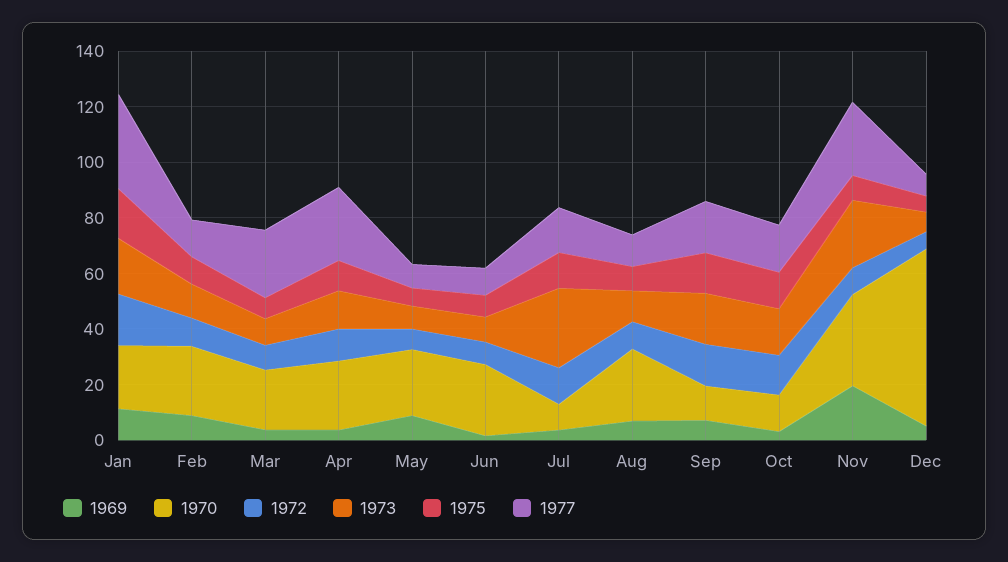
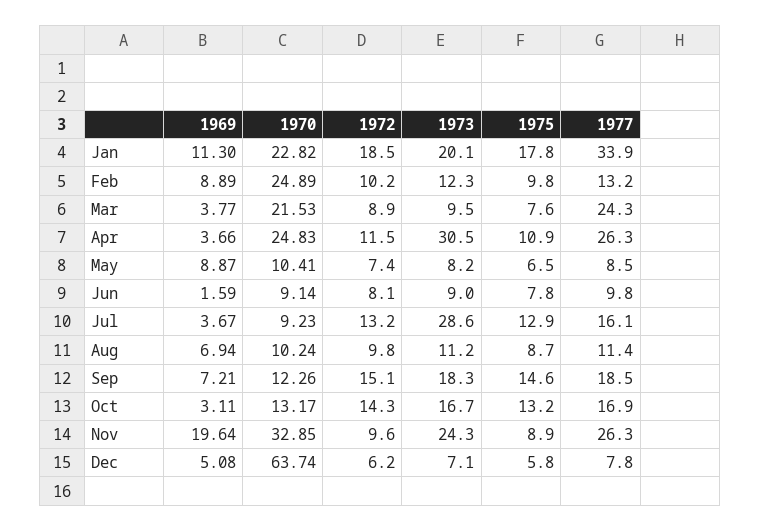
  {
    "1969": {
      "Jan": 11.3,
      "Feb": 8.89,
      "Mar": 3.77,
      "Apr": 3.66,
      "May": 8.87,
      "Jun": 1.59,
      "Jul": 3.67,
      "Aug": 6.94,
      "Sep": 7.21,
      "Oct": 3.11,
      "Nov": 19.64,
      "Dec": 5.08
    },
    "1970": {
      "Jan": 22.82,
      "Feb": 24.89,
      "Mar": 21.53,
      "Apr": 24.83,
-     "May": 25,
+     "May": 10.41,
-     "Jun": 25,
+     "Jun": 9.14,
      "Jul": 9.23,
-     "Aug": 25,
+     "Aug": 10.24,
      "Sep": 12.26,
      "Oct": 13.17,
      "Nov": 32.85,
      "Dec": 63.74
    },
    "1972": {
      "Jan": 18.5,
      "Feb": 10.2,
      "Mar": 8.9,
      "Apr": 11.5,
      "May": 7.4,
      "Jun": 8.1,
      "Jul": 13.2,
      "Aug": 9.8,
      "Sep": 15.1,
      "Oct": 14.3,
      "Nov": 9.6,
      "Dec": 6.2
    },
    "1973": {
      "Jan": 20.1,
      "Feb": 12.3,
      "Mar": 9.5,
-     "Apr": 15,
+     "Apr": 30.5,
      "May": 8.2,
      "Jun": 9,
      "Jul": 28.6,
      "Aug": 11.2,
      "Sep": 18.3,
      "Oct": 16.7,
      "Nov": 24.3,
      "Dec": 7.1
    },
    "1975": {
      "Jan": 17.8,
      "Feb": 9.8,
      "Mar": 7.6,
      "Apr": 10.9,
      "May": 6.5,
      "Jun": 7.8,
      "Jul": 12.9,
      "Aug": 8.7,
      "Sep": 14.6,
      "Oct": 13.2,
      "Nov": 8.9,
      "Dec": 5.8
    },
    "1977": {
      "Jan": 33.9,
      "Feb": 13.2,
      "Mar": 24.3,
      "Apr": 26.3,
      "May": 8.5,
      "Jun": 9.8,
      "Jul": 16.1,
      "Aug": 11.4,
      "Sep": 18.5,
      "Oct": 16.9,
      "Nov": 26.3,
      "Dec": 7.8
    }
  }

